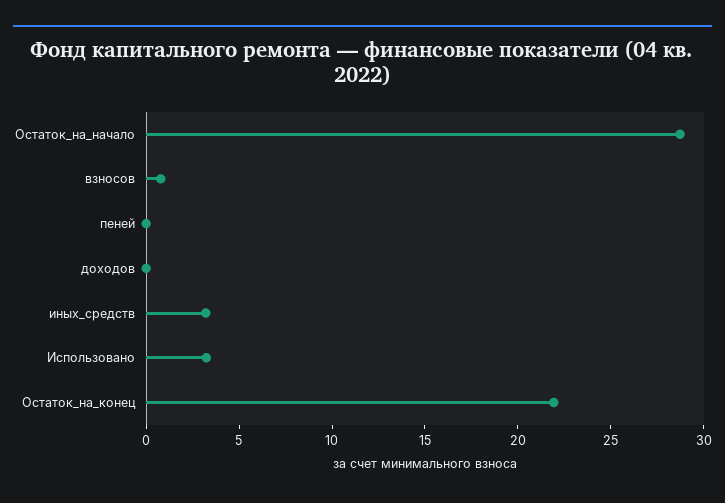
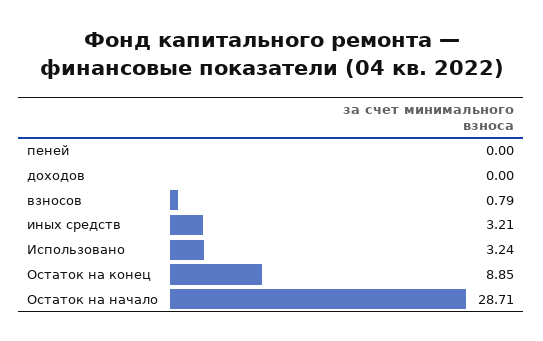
  {
    "Остаток_на_начало": 28.71,
    "взносов": 0.79,
    "пеней": 0,
    "доходов": 0,
    "иных_средств": 3.21,
    "Использовано": 3.24,
-   "Остаток_на_конец": 22
+   "Остаток_на_конец": 8.85
  }

